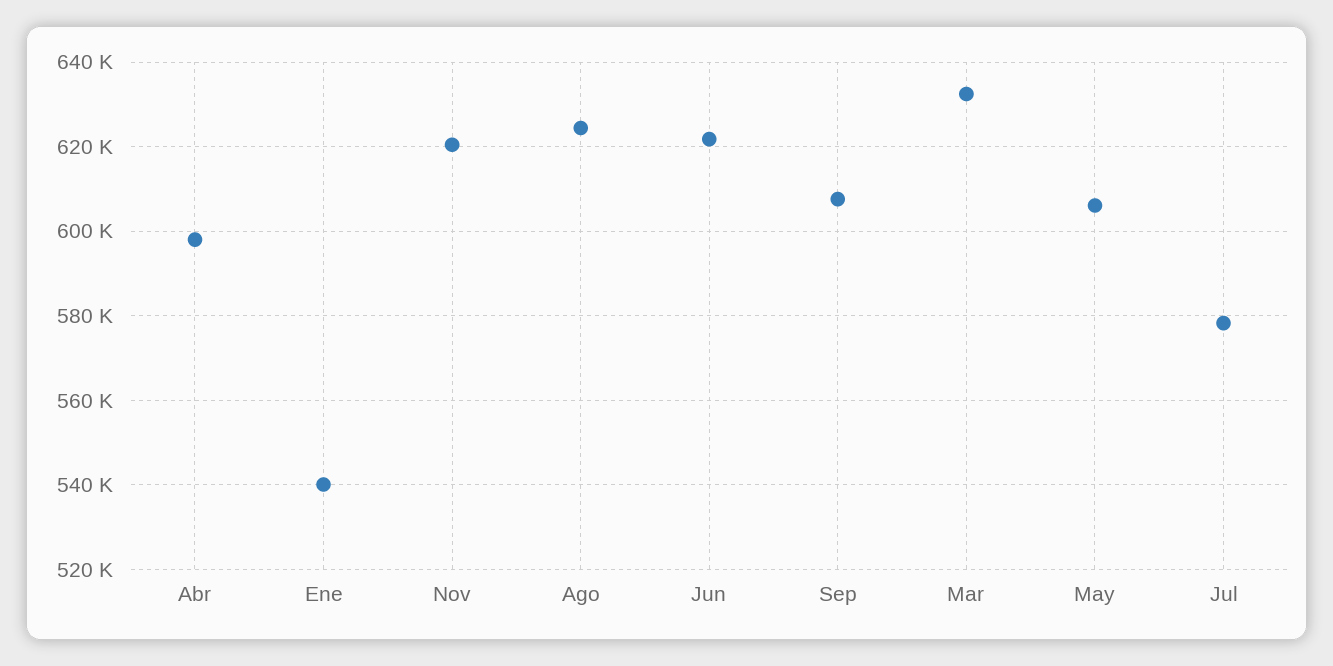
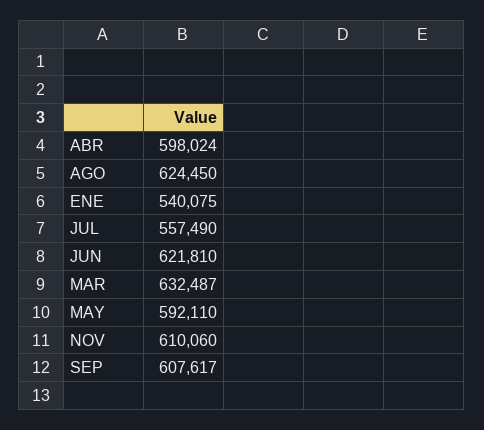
  {
    "Abr": 598024,
    "Ene": 540075,
-   "Nov": 620000,
+   "Nov": 610060,
    "Ago": 624450,
    "Jun": 621810,
    "Sep": 607617,
    "Mar": 632487,
-   "May": 606000,
+   "May": 592110,
-   "Jul": 578000
+   "Jul": 557490
  }

